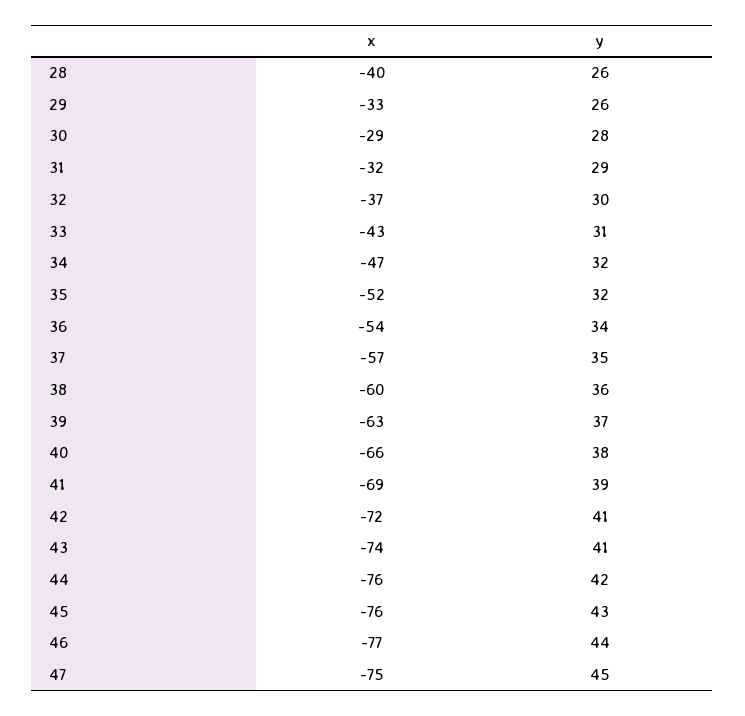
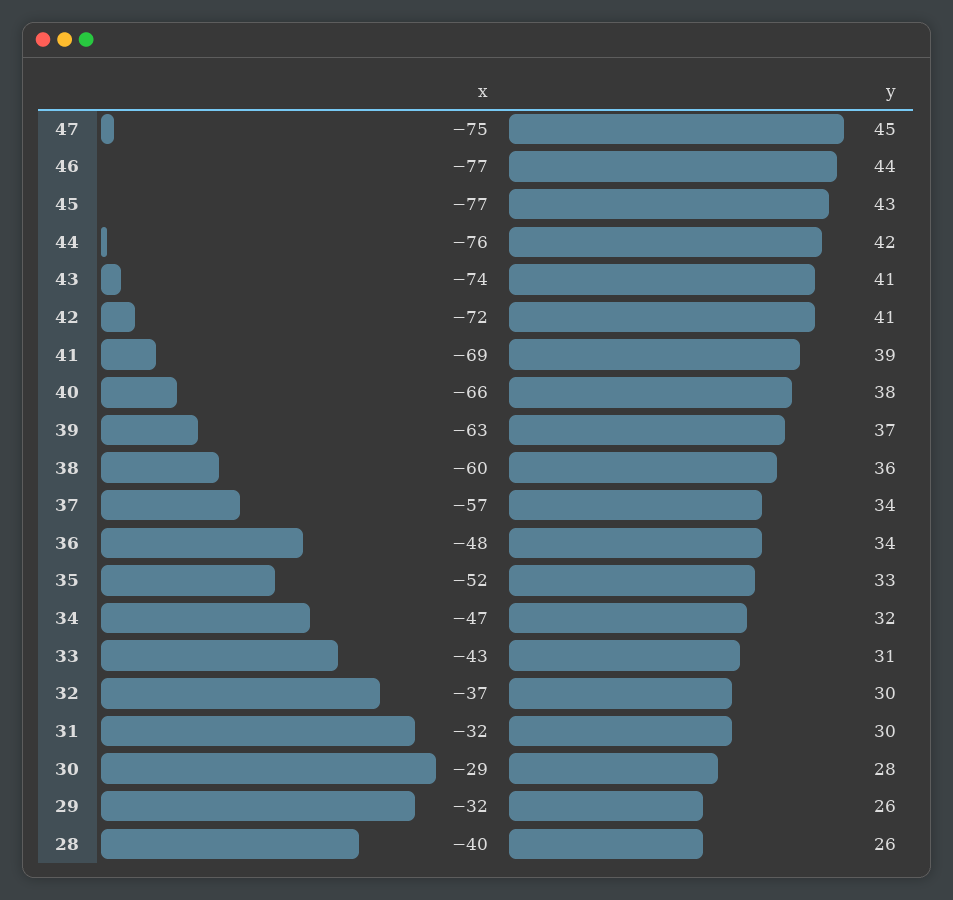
  {
    "x": {
      "28": -40,
-     "29": -33,
+     "29": -32,
      "30": -29,
      "31": -32,
      "32": -37,
      "33": -43,
      "34": -47,
      "35": -52,
-     "36": -54,
+     "36": -48,
      "37": -57,
      "38": -60,
      "39": -63,
      "40": -66,
      "41": -69,
      "42": -72,
      "43": -74,
      "44": -76,
-     "45": -76,
+     "45": -77,
      "46": -77,
      "47": -75
    },
    "y": {
      "28": 26,
      "29": 26,
      "30": 28,
-     "31": 29,
+     "31": 30,
      "32": 30,
      "33": 31,
      "34": 32,
-     "35": 32,
+     "35": 33,
      "36": 34,
-     "37": 35,
+     "37": 34,
      "38": 36,
      "39": 37,
      "40": 38,
      "41": 39,
      "42": 41,
      "43": 41,
      "44": 42,
      "45": 43,
      "46": 44,
      "47": 45
    }
  }

